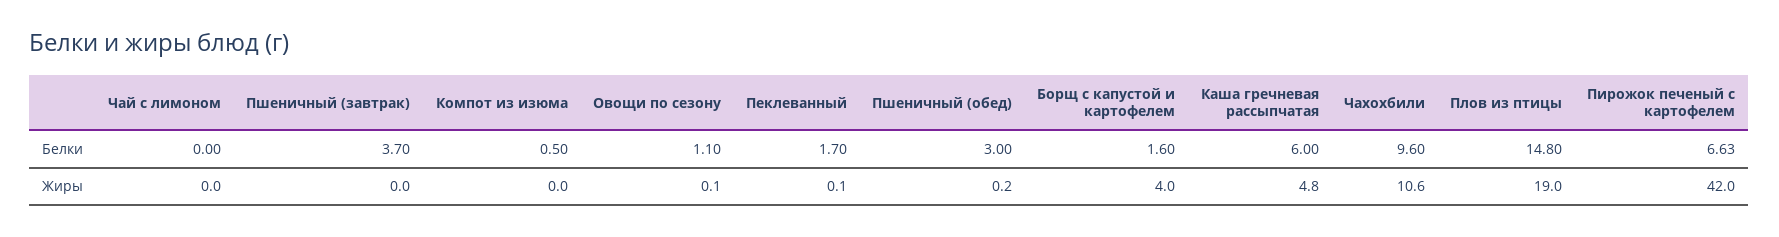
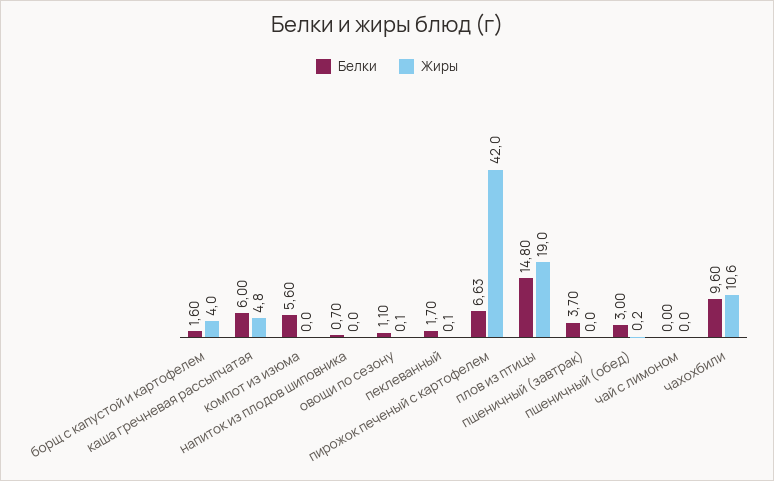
  {
    "Белки": {
      "Чай с лимоном": 0,
      "Пшеничный (завтрак)": 3.7,
-     "Компот из изюма": 0.5,
+     "Компот из изюма": 5.6,
      "Овощи по сезону": 1.1,
      "Пеклеванный": 1.7,
      "Пшеничный (обед)": 3,
      "Борщ с капустой и картофелем": 1.6,
      "Каша гречневая рассыпчатая": 6,
      "Чахохбили": 9.6,
      "Плов из птицы": 14.8,
-     "Пирожок печеный с картофелем": 6.63
+     "Пирожок печеный с картофелем": 6.63,
+     "напиток из плодов шиповника": 0.7
    },
    "Жиры": {
      "Чай с лимоном": 0,
      "Пшеничный (завтрак)": 0,
      "Компот из изюма": 0,
      "Овощи по сезону": 0.1,
      "Пеклеванный": 0.1,
      "Пшеничный (обед)": 0.2,
      "Борщ с капустой и картофелем": 4,
      "Каша гречневая рассыпчатая": 4.8,
      "Чахохбили": 10.6,
      "Плов из птицы": 19,
-     "Пирожок печеный с картофелем": 42
+     "Пирожок печеный с картофелем": 42,
+     "напиток из плодов шиповника": 0
    }
  }

